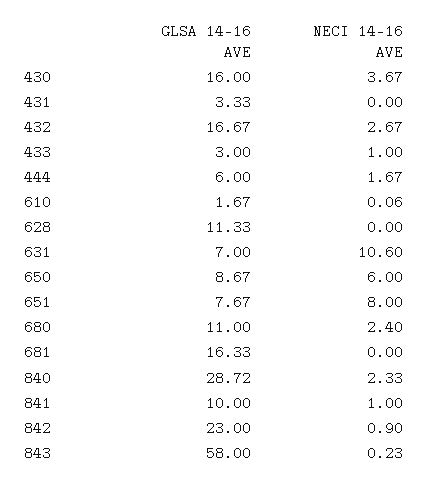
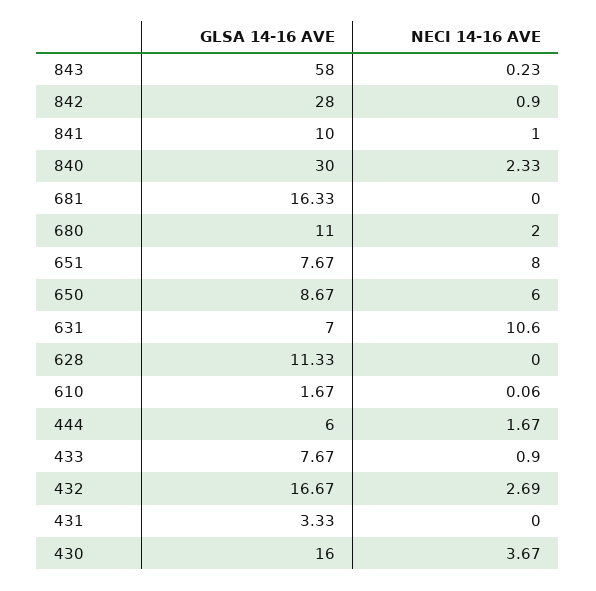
  {
    "GLSA 14-16 AVE": {
      "430": 16,
      "431": 3.33,
      "432": 16.67,
-     "433": 3,
+     "433": 7.67,
      "444": 6,
      "610": 1.67,
      "628": 11.33,
      "631": 7,
      "650": 8.67,
      "651": 7.67,
      "680": 11,
      "681": 16.33,
-     "840": 28.72,
+     "840": 30,
      "841": 10,
-     "842": 23,
+     "842": 28,
      "843": 58
    },
    "NECI 14-16 AVE": {
      "430": 3.67,
      "431": 0,
-     "432": 2.67,
+     "432": 2.69,
-     "433": 1,
+     "433": 0.9,
      "444": 1.67,
      "610": 0.06,
      "628": 0,
      "631": 10.6,
      "650": 6,
      "651": 8,
-     "680": 2.4,
+     "680": 2,
      "681": 0,
      "840": 2.33,
      "841": 1,
      "842": 0.9,
      "843": 0.23
    }
  }

